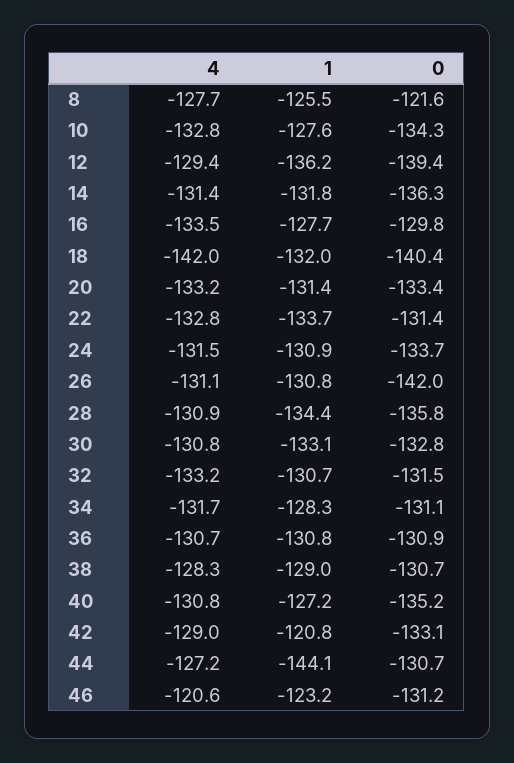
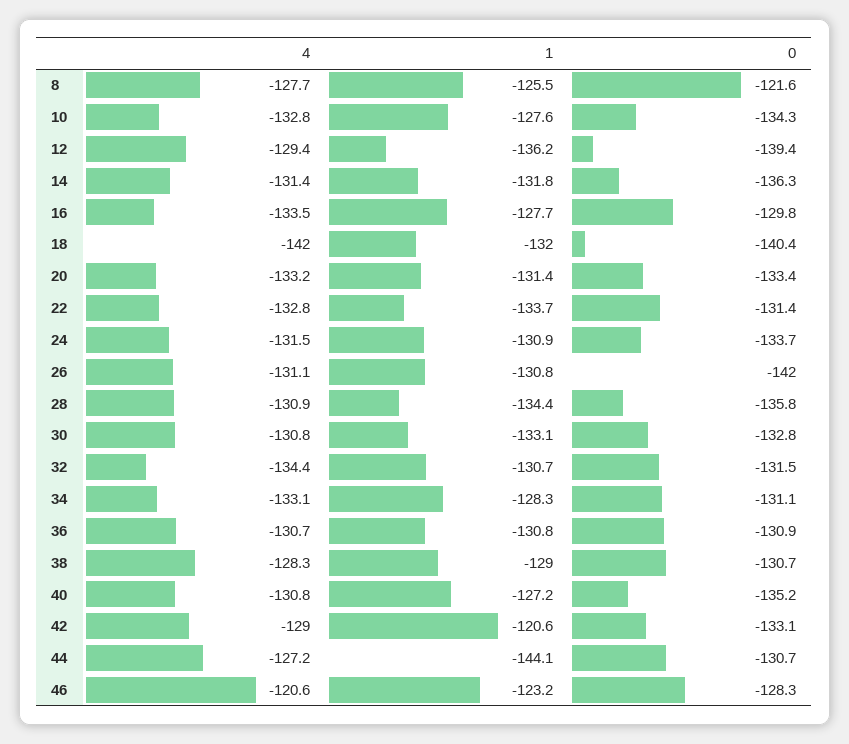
  {
    "4": {
      "8": -127.7,
      "10": -132.8,
      "12": -129.4,
      "14": -131.4,
      "16": -133.5,
      "18": -142,
      "20": -133.2,
      "22": -132.8,
      "24": -131.5,
      "26": -131.1,
      "28": -130.9,
      "30": -130.8,
-     "32": -133.2,
+     "32": -134.4,
-     "34": -131.7,
+     "34": -133.1,
      "36": -130.7,
      "38": -128.3,
      "40": -130.8,
      "42": -129,
      "44": -127.2,
      "46": -120.6
    },
    "1": {
      "8": -125.5,
      "10": -127.6,
      "12": -136.2,
      "14": -131.8,
      "16": -127.7,
      "18": -132,
      "20": -131.4,
      "22": -133.7,
      "24": -130.9,
      "26": -130.8,
      "28": -134.4,
      "30": -133.1,
      "32": -130.7,
      "34": -128.3,
      "36": -130.8,
      "38": -129,
      "40": -127.2,
-     "42": -120.8,
+     "42": -120.6,
      "44": -144.1,
      "46": -123.2
    },
    "0": {
      "8": -121.6,
      "10": -134.3,
      "12": -139.4,
      "14": -136.3,
      "16": -129.8,
      "18": -140.4,
      "20": -133.4,
      "22": -131.4,
      "24": -133.7,
      "26": -142,
      "28": -135.8,
      "30": -132.8,
      "32": -131.5,
      "34": -131.1,
      "36": -130.9,
      "38": -130.7,
      "40": -135.2,
      "42": -133.1,
      "44": -130.7,
-     "46": -131.2
+     "46": -128.3
    }
  }

